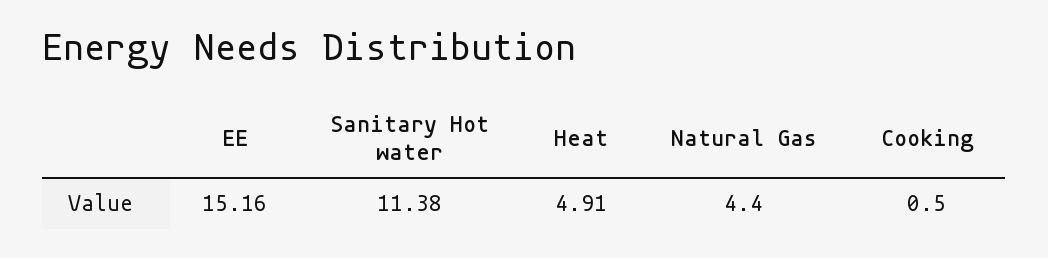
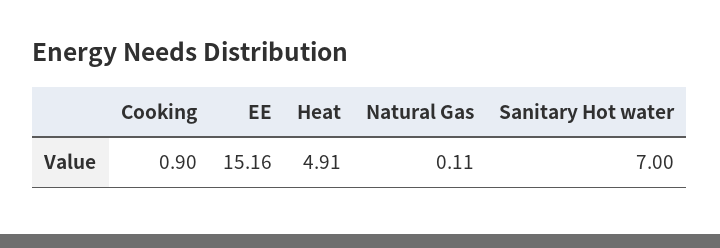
  {
    "EE": 15.16,
-   "Sanitary Hot water": 11.38,
+   "Sanitary Hot water": 7,
    "Heat": 4.91,
-   "Natural Gas": 4.4,
+   "Natural Gas": 0.11,
-   "Cooking": 0.5
+   "Cooking": 0.9
  }

